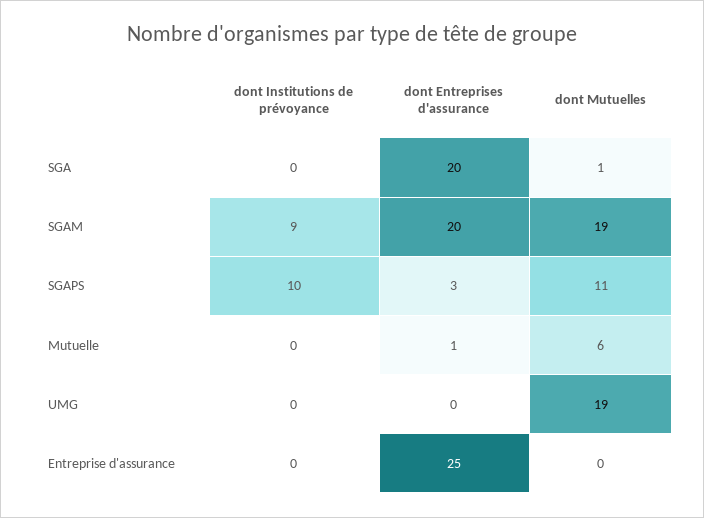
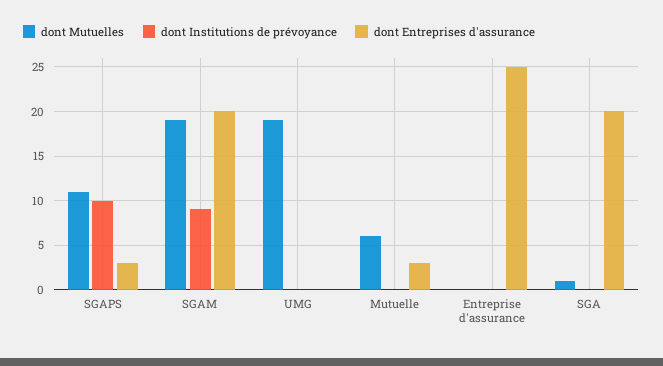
  {
    "dont Institutions de prévoyance": {
      "SGA": 0,
      "SGAM": 9,
      "SGAPS": 10,
      "Mutuelle": 0,
      "UMG": 0,
      "Entreprise d'assurance": 0
    },
    "dont Entreprises d'assurance": {
      "SGA": 20,
      "SGAM": 20,
      "SGAPS": 3,
-     "Mutuelle": 1,
+     "Mutuelle": 3,
      "UMG": 0,
      "Entreprise d'assurance": 25
    },
    "dont Mutuelles": {
      "SGA": 1,
      "SGAM": 19,
      "SGAPS": 11,
      "Mutuelle": 6,
      "UMG": 19,
      "Entreprise d'assurance": 0
    }
  }

